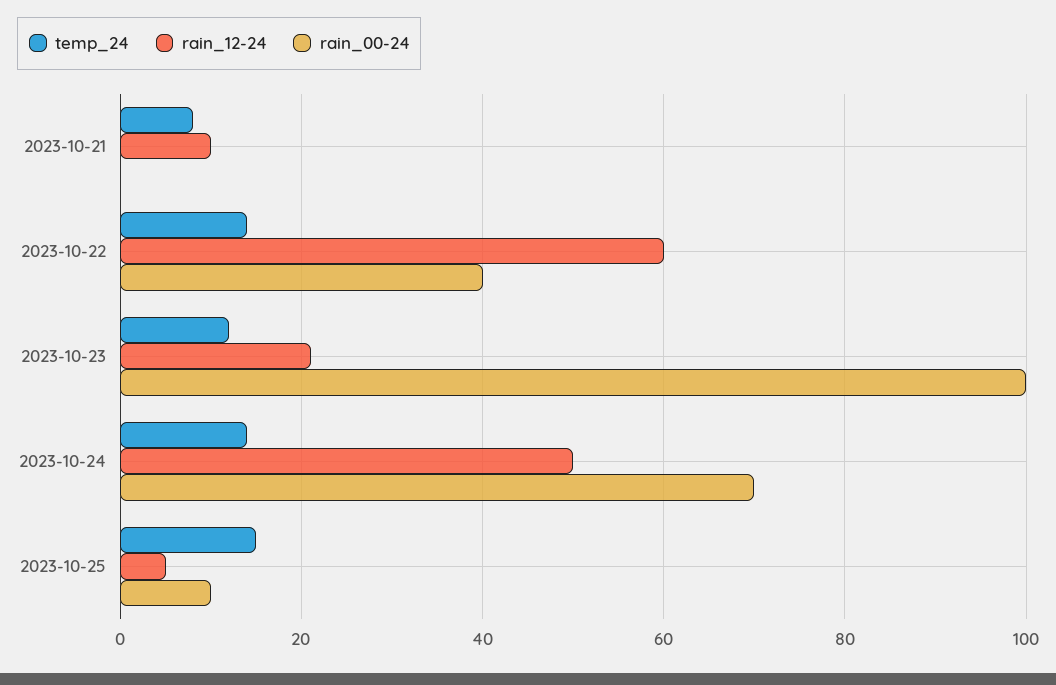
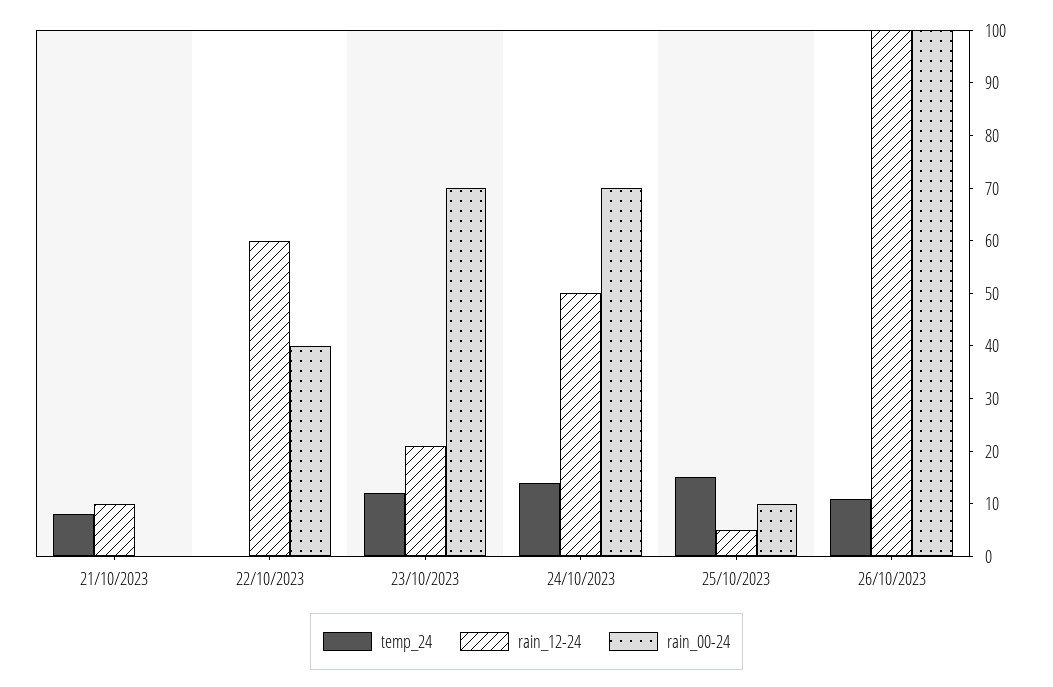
  {
    "temp_24": {
      "2023-10-21": 10,
-     "2023-10-22": 15,
+     "2023-10-22": 0,
      "2023-10-23": 10,
      "2023-10-24": 15,
-     "2023-10-25": 15
+     "2023-10-25": 15,
+     "26/10/2023": 10
    },
    "rain_12-24": {
      "2023-10-21": 10,
      "2023-10-22": 60,
      "2023-10-23": 20,
      "2023-10-24": 50,
-     "2023-10-25": 5
+     "2023-10-25": 5,
+     "26/10/2023": 100
    },
    "rain_00-24": {
      "2023-10-21": 0,
      "2023-10-22": 40,
-     "2023-10-23": 100,
+     "2023-10-23": 70,
      "2023-10-24": 70,
-     "2023-10-25": 10
+     "2023-10-25": 10,
+     "26/10/2023": 100
    }
  }

